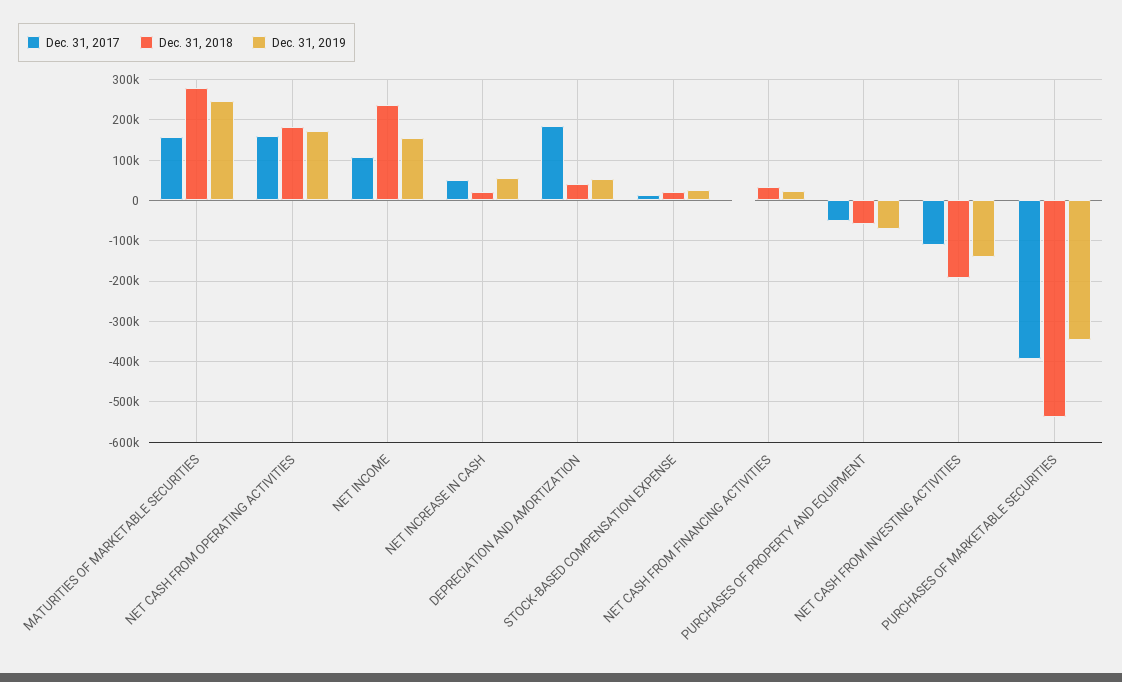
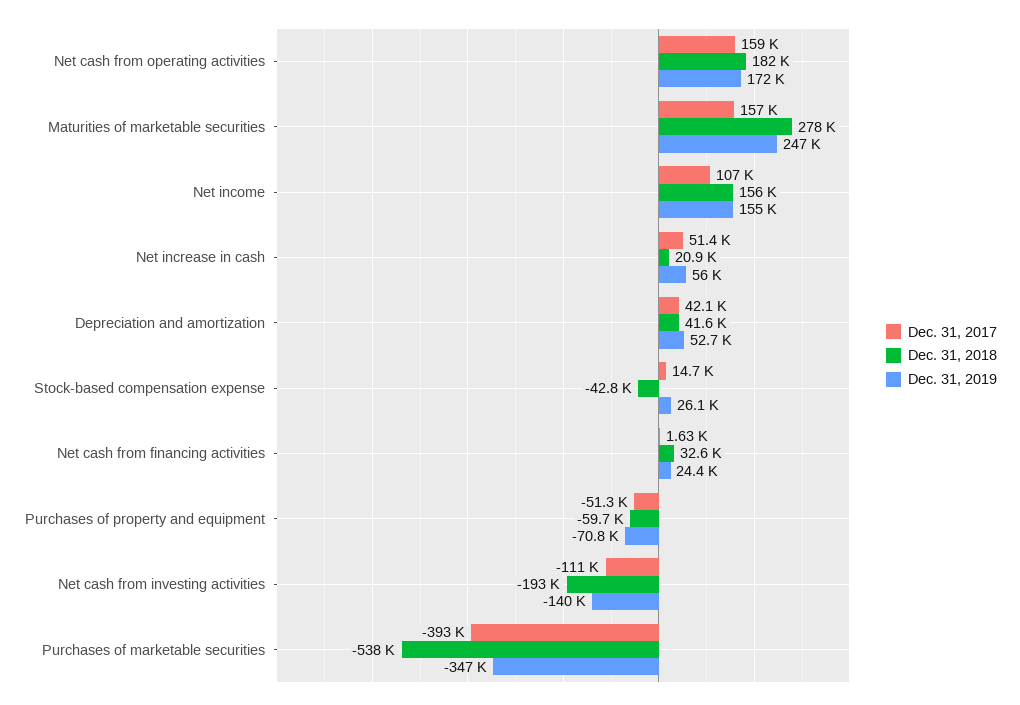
  {
    "Dec. 31, 2017": {
      "MATURITIES OF MARKETABLE SECURITIES": 157000,
      "NET CASH FROM OPERATING ACTIVITIES": 159000,
      "NET INCOME": 107000,
      "NET INCREASE IN CASH": 51400,
-     "DEPRECIATION AND AMORTIZATION": 180000,
+     "DEPRECIATION AND AMORTIZATION": 42100,
      "STOCK-BASED COMPENSATION EXPENSE": 14700,
      "NET CASH FROM FINANCING ACTIVITIES": 1630,
      "PURCHASES OF PROPERTY AND EQUIPMENT": -51300,
      "NET CASH FROM INVESTING ACTIVITIES": -111000,
      "PURCHASES OF MARKETABLE SECURITIES": -393000
    },
    "Dec. 31, 2018": {
      "MATURITIES OF MARKETABLE SECURITIES": 278000,
      "NET CASH FROM OPERATING ACTIVITIES": 182000,
-     "NET INCOME": 240000,
+     "NET INCOME": 156000,
      "NET INCREASE IN CASH": 20900,
      "DEPRECIATION AND AMORTIZATION": 41600,
-     "STOCK-BASED COMPENSATION EXPENSE": 20000,
+     "STOCK-BASED COMPENSATION EXPENSE": -42800,
      "NET CASH FROM FINANCING ACTIVITIES": 32600,
      "PURCHASES OF PROPERTY AND EQUIPMENT": -59700,
      "NET CASH FROM INVESTING ACTIVITIES": -193000,
      "PURCHASES OF MARKETABLE SECURITIES": -538000
    },
    "Dec. 31, 2019": {
      "MATURITIES OF MARKETABLE SECURITIES": 247000,
      "NET CASH FROM OPERATING ACTIVITIES": 172000,
      "NET INCOME": 155000,
      "NET INCREASE IN CASH": 56000,
      "DEPRECIATION AND AMORTIZATION": 52700,
      "STOCK-BASED COMPENSATION EXPENSE": 26100,
      "NET CASH FROM FINANCING ACTIVITIES": 24400,
      "PURCHASES OF PROPERTY AND EQUIPMENT": -70800,
      "NET CASH FROM INVESTING ACTIVITIES": -140000,
      "PURCHASES OF MARKETABLE SECURITIES": -347000
    }
  }

